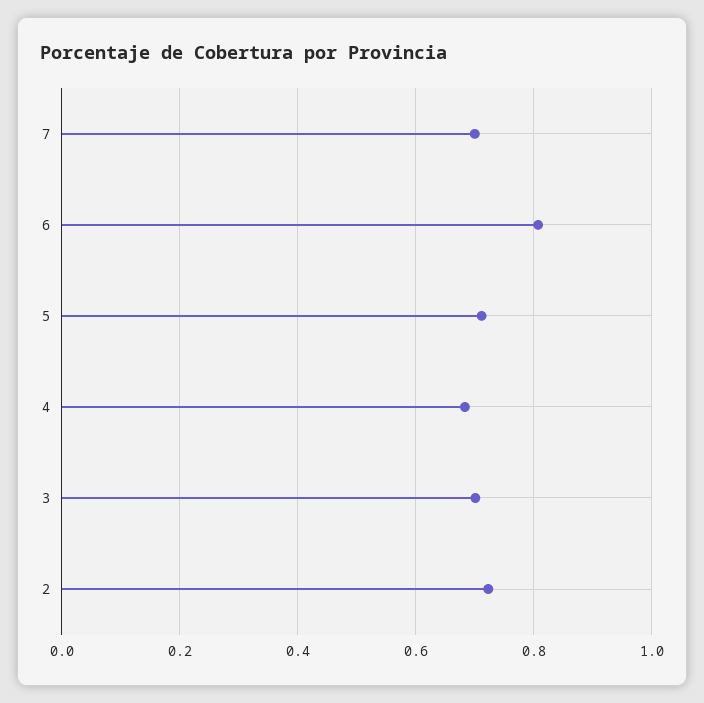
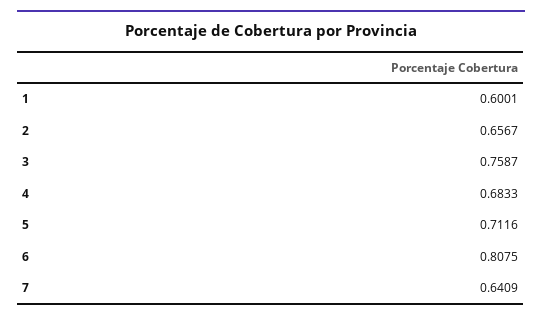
  {
-   "7": 0.7,
+   "7": 0.6409,
    "6": 0.8075,
    "5": 0.7116,
    "4": 0.6833,
-   "3": 0.7,
+   "3": 0.7587,
-   "2": 0.72
+   "2": 0.6567,
+   "1": 0.6001
  }

